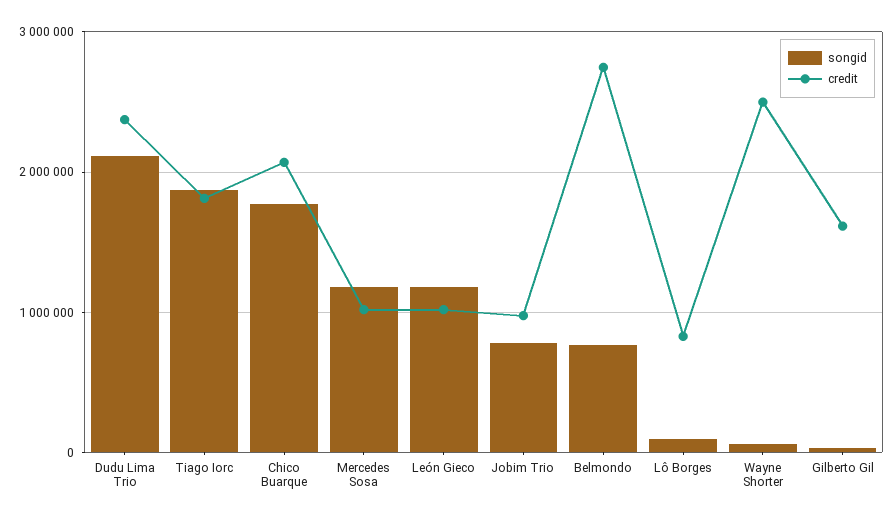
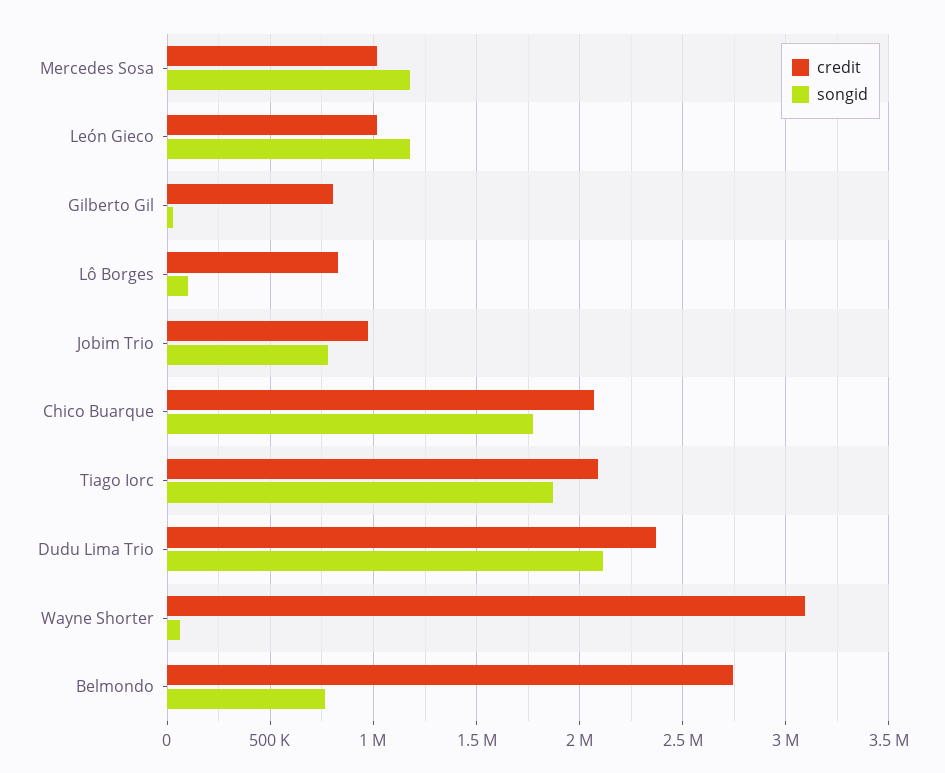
  {
    "songid": {
      "Dudu Lima Trio": 2100000,
      "Tiago Iorc": 1850000,
      "Chico Buarque": 1750000,
      "Mercedes Sosa": 1200000,
      "León Gieco": 1200000,
      "Jobim Trio": 800000,
      "Belmondo": 750000,
      "Lô Borges": 100000,
      "Wayne Shorter": 50000,
      "Gilberto Gil": 50000
    },
    "credit": {
      "Dudu Lima Trio": 2350000,
-     "Tiago Iorc": 1800000,
+     "Tiago Iorc": 2100000,
      "Chico Buarque": 2050000,
      "Mercedes Sosa": 1000000,
      "León Gieco": 1000000,
      "Jobim Trio": 1000000,
      "Belmondo": 2750000,
      "Lô Borges": 850000,
-     "Wayne Shorter": 2500000,
+     "Wayne Shorter": 3100000,
-     "Gilberto Gil": 1600000
+     "Gilberto Gil": 800000
    }
  }

